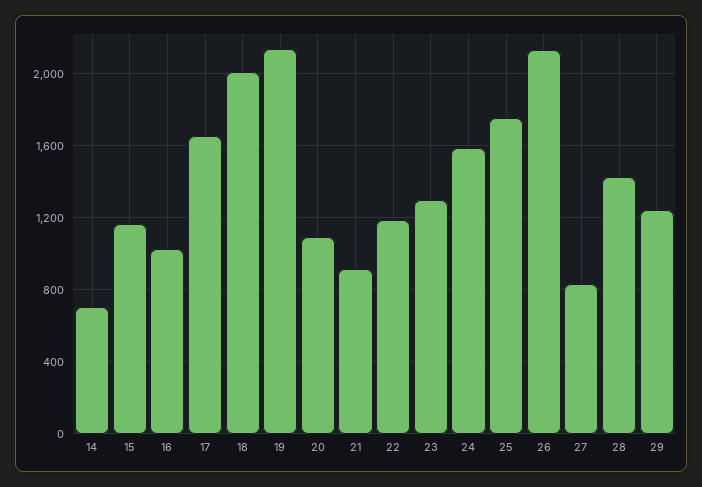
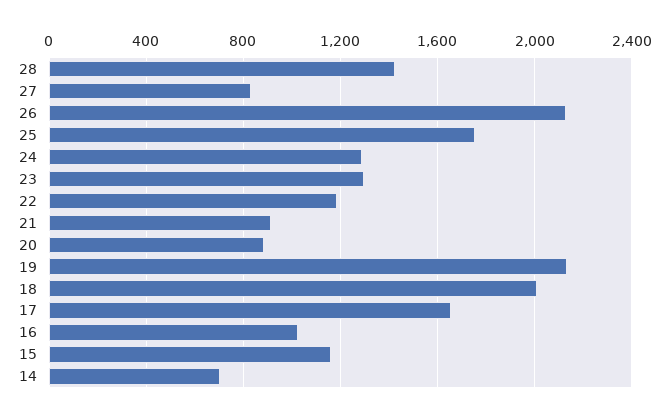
  {
    "14": 700,
    "15": 1150,
    "16": 1050,
    "17": 1650,
    "18": 2000,
    "19": 2150,
-   "20": 1100,
+   "20": 900,
    "21": 900,
    "22": 1200,
    "23": 1300,
-   "24": 1600,
+   "24": 1300,
    "25": 1750,
    "26": 2150,
    "27": 850,
-   "28": 1450,
+   "28": 1450
-   "29": 1250
  }

